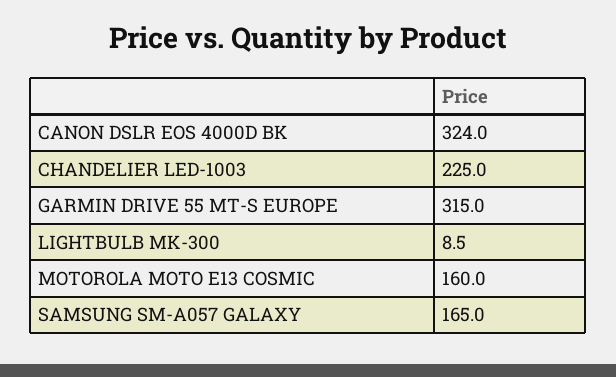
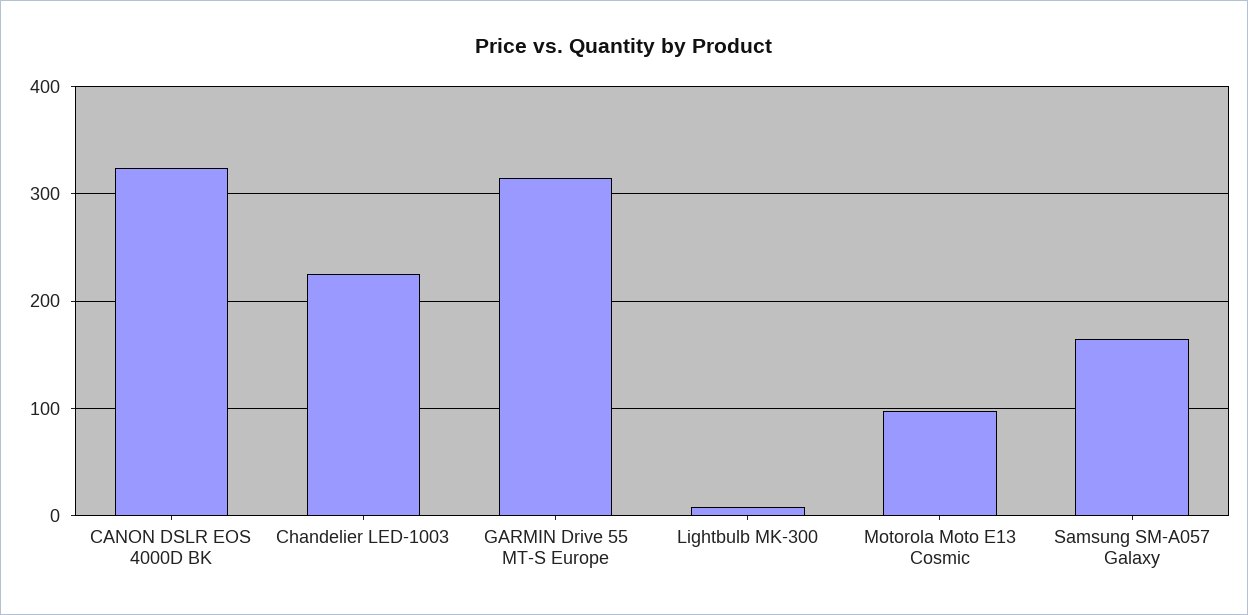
  {
    "CANON DSLR EOS 4000D BK": 324,
    "CHANDELIER LED-1003": 225,
    "GARMIN DRIVE 55 MT-S EUROPE": 315,
    "LIGHTBULB MK-300": 8.5,
-   "MOTOROLA MOTO E13 COSMIC": 160,
+   "MOTOROLA MOTO E13 COSMIC": 100,
    "SAMSUNG SM-A057 GALAXY": 165
  }

